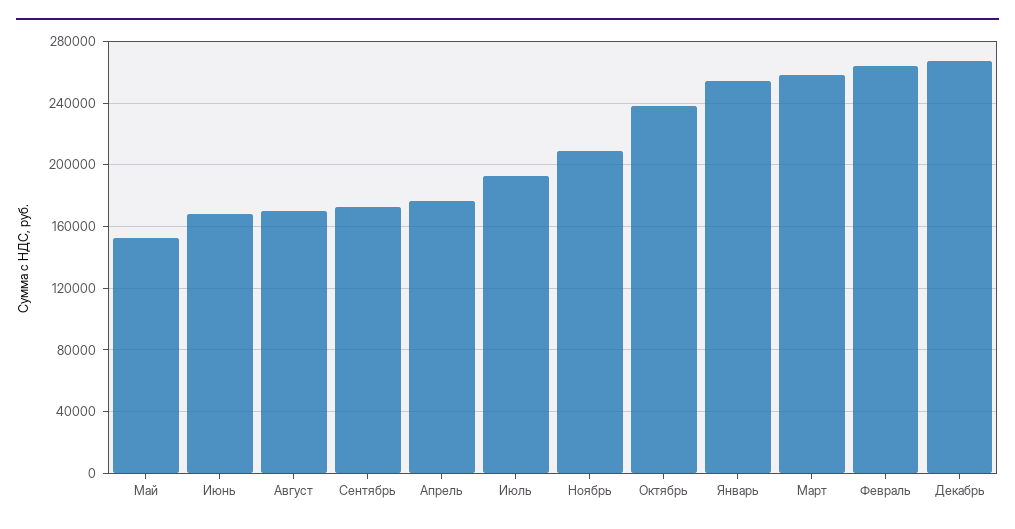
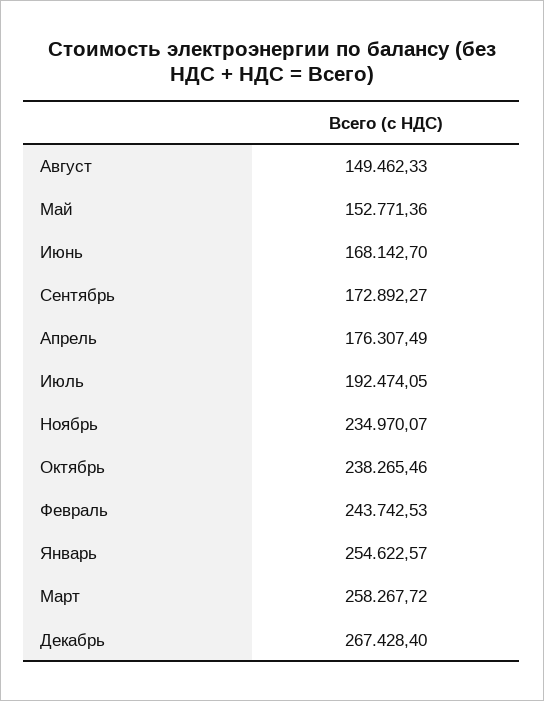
  {
    "Май": 152771.36,
    "Июнь": 168142.7,
-   "Август": 170000,
+   "Август": 149462.33,
    "Сентябрь": 172892.27,
    "Апрель": 176307.49,
    "Июль": 192474.05,
-   "Ноябрь": 210000,
+   "Ноябрь": 234970.07,
    "Октябрь": 238265.46,
    "Январь": 254622.57,
    "Март": 258267.72,
-   "Февраль": 265000,
+   "Февраль": 243742.53,
    "Декабрь": 267428.4
  }

